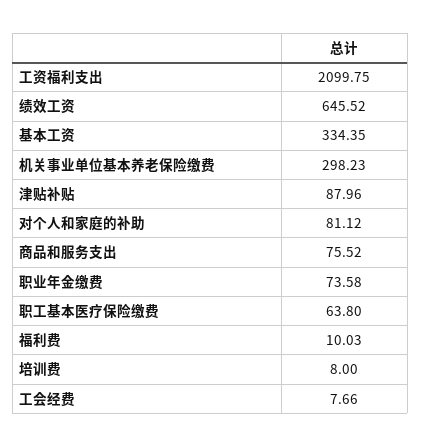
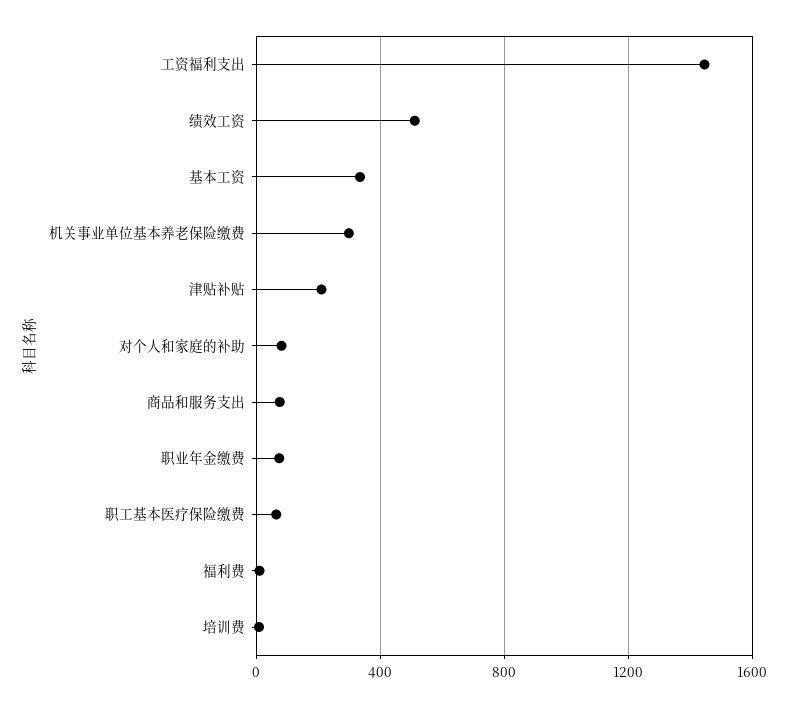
  {
-   "工资福利支出": 2099.75,
+   "工资福利支出": 1450,
-   "绩效工资": 645.52,
+   "绩效工资": 500,
    "基本工资": 334.35,
    "机关事业单位基本养老保险缴费": 298.23,
-   "津贴补贴": 87.96,
+   "津贴补贴": 200,
    "对个人和家庭的补助": 81.12,
    "商品和服务支出": 75.52,
    "职业年金缴费": 73.58,
    "职工基本医疗保险缴费": 63.8,
    "福利费": 10.03,
-   "培训费": 8,
+   "培训费": 8
-   "工会经费": 7.66
  }

